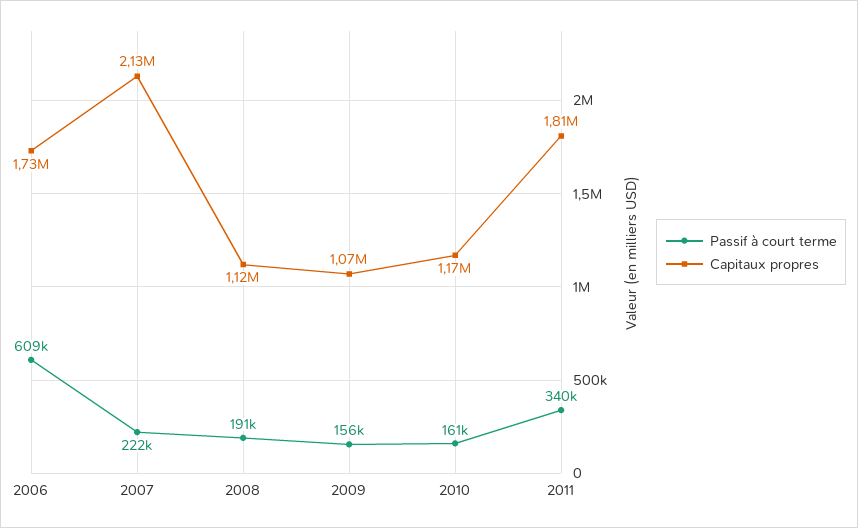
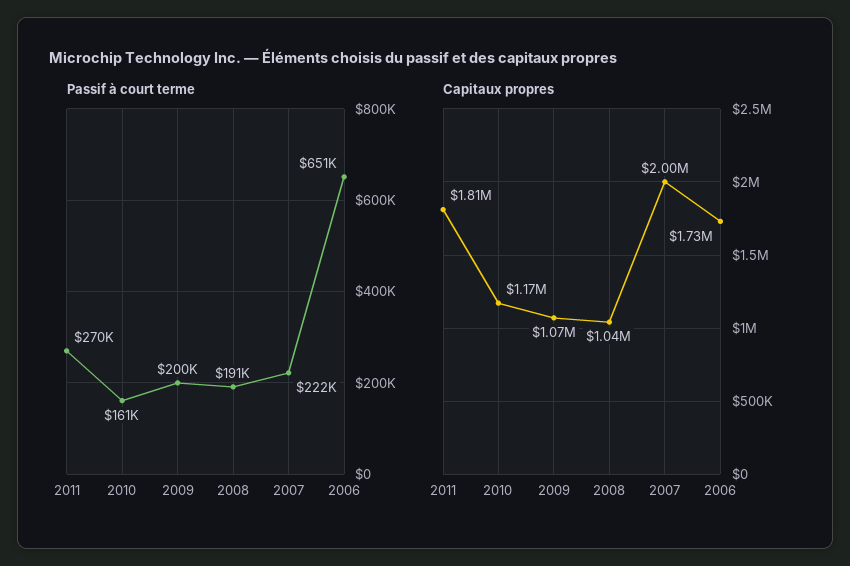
  {
    "Passif à court terme": {
-     "2006": 609000,
+     "2006": 651000,
      "2007": 222000,
      "2008": 191000,
-     "2009": 156000,
+     "2009": 200000,
      "2010": 161000,
-     "2011": 340000
+     "2011": 270000
    },
    "Capitaux propres": {
      "2006": 1730000,
-     "2007": 2130000,
+     "2007": 2000000,
-     "2008": 1120000,
+     "2008": 1040000,
      "2009": 1070000,
      "2010": 1170000,
      "2011": 1810000
    }
  }

